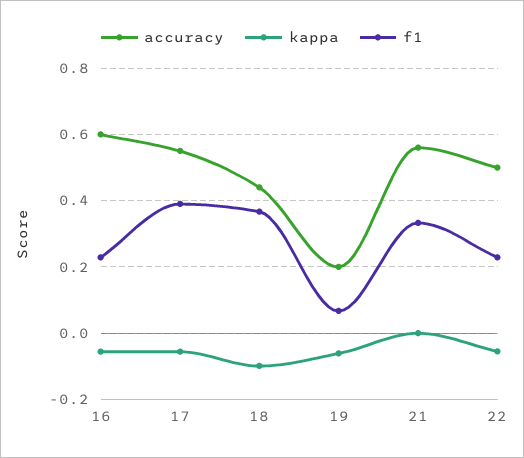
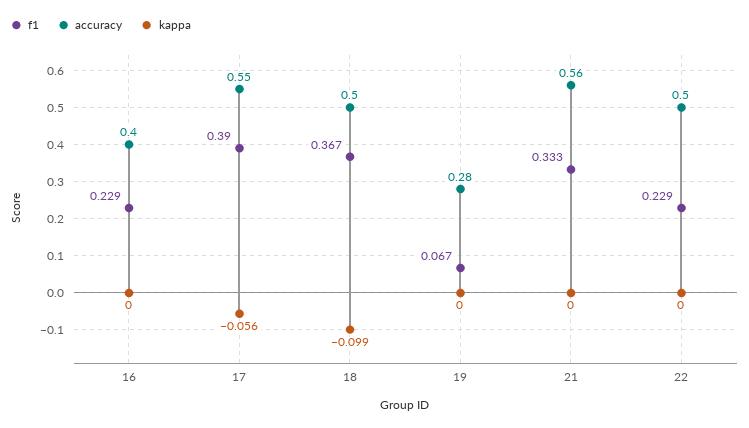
  {
    "accuracy": {
-     "16": 0.6,
+     "16": 0.4,
      "17": 0.55,
-     "18": 0.44,
+     "18": 0.5,
-     "19": 0.2,
+     "19": 0.28,
      "21": 0.56,
      "22": 0.5
    },
    "kappa": {
-     "16": -0.06,
+     "16": 0,
      "17": -0.056,
      "18": -0.099,
-     "19": -0.06,
+     "19": 0,
      "21": 0,
-     "22": -0.06
+     "22": 0
    },
    "f1": {
      "16": 0.229,
      "17": 0.39,
      "18": 0.367,
      "19": 0.067,
      "21": 0.333,
      "22": 0.229
    }
  }

